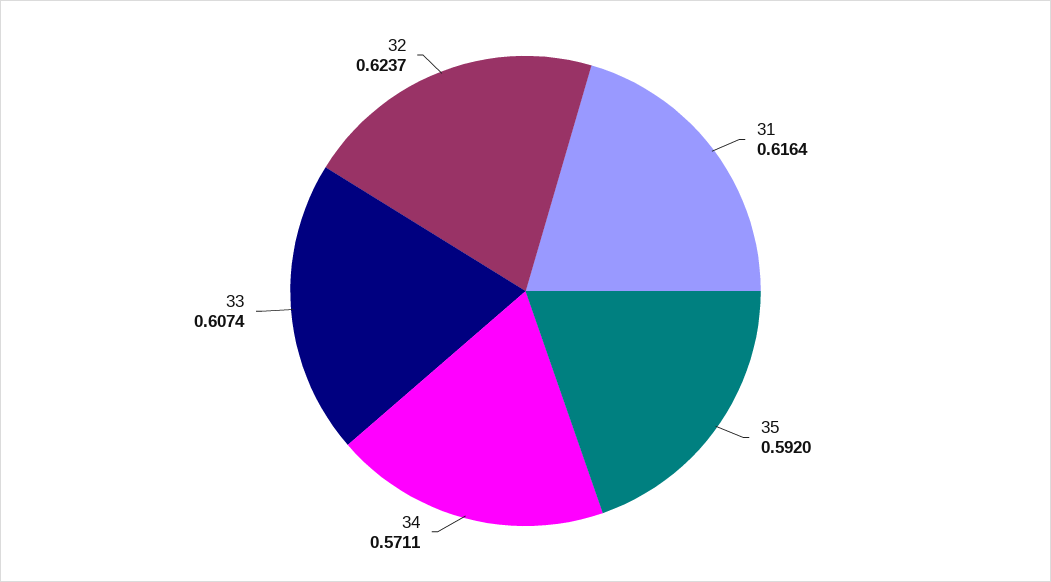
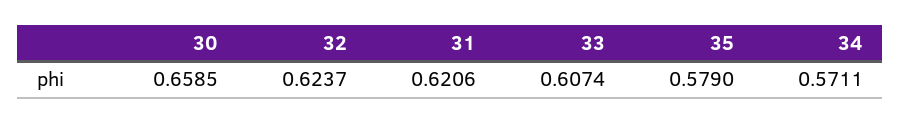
  {
-   "31": 0.6164,
+   "31": 0.6206,
-   "35": 0.592,
+   "35": 0.579,
    "34": 0.5711,
    "33": 0.6074,
-   "32": 0.6237
+   "32": 0.6237,
+   "30": 0.6585
  }

